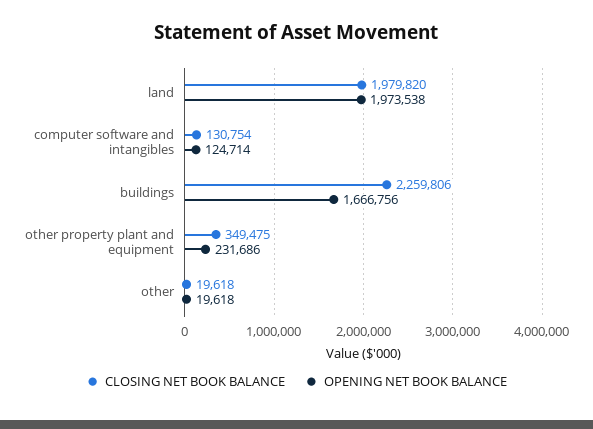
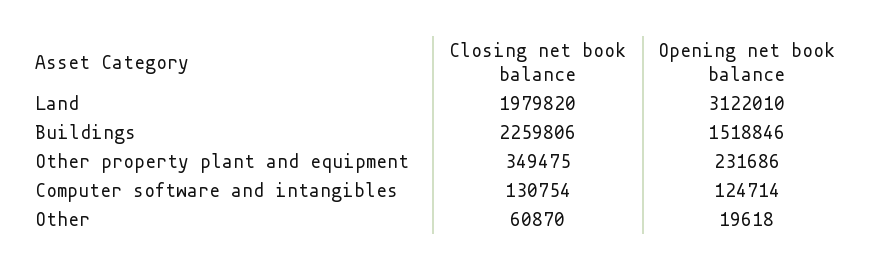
  {
    "CLOSING NET BOOK BALANCE": {
      "land": 1979820,
      "computer software and intangibles": 130754,
      "buildings": 2259806,
      "other property plant and equipment": 349475,
-     "other": 19618
+     "other": 60870
    },
    "OPENING NET BOOK BALANCE": {
-     "land": 1973538,
+     "land": 3122010,
      "computer software and intangibles": 124714,
-     "buildings": 1666756,
+     "buildings": 1518846,
      "other property plant and equipment": 231686,
      "other": 19618
    }
  }

